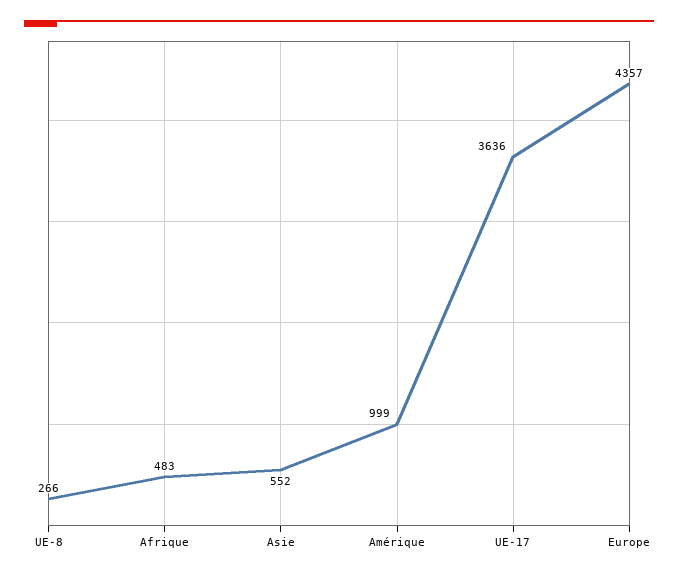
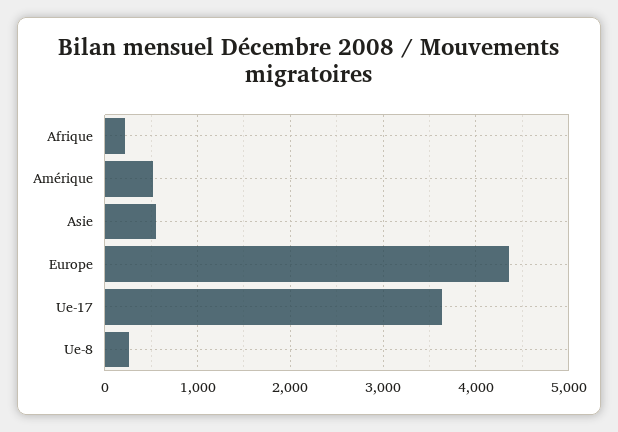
  {
    "UE-8": 266,
-   "Afrique": 483,
+   "Afrique": 200,
    "Asie": 552,
-   "Amérique": 999,
+   "Amérique": 500,
    "UE-17": 3636,
    "Europe": 4357
  }

